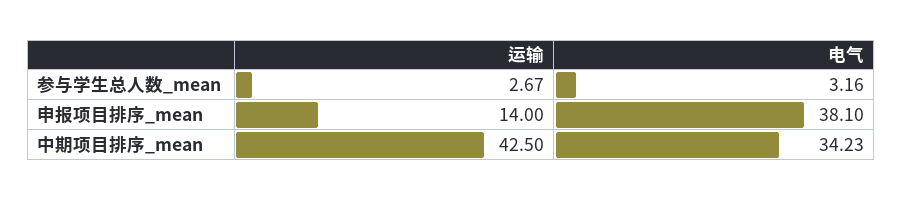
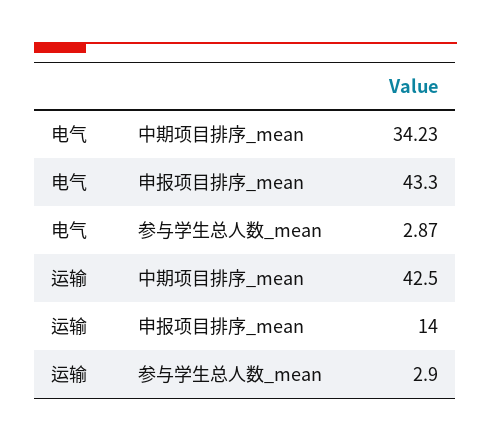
  {
    "运输": {
-     "参与学生总人数_mean": 2.67,
+     "参与学生总人数_mean": 2.9,
      "申报项目排序_mean": 14,
      "中期项目排序_mean": 42.5
    },
    "电气": {
-     "参与学生总人数_mean": 3.16,
+     "参与学生总人数_mean": 2.87,
-     "申报项目排序_mean": 38.1,
+     "申报项目排序_mean": 43.3,
      "中期项目排序_mean": 34.23
    }
  }

